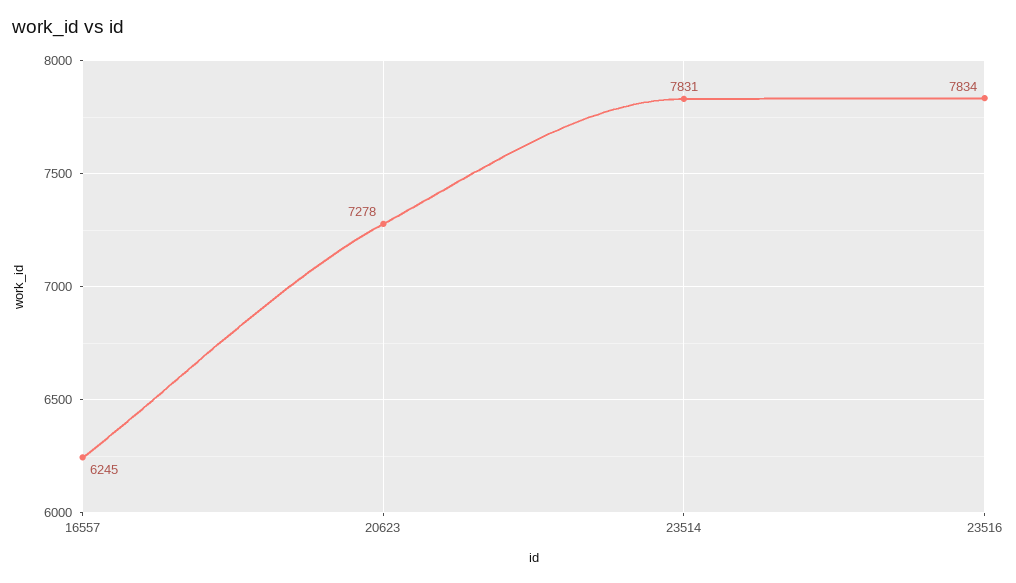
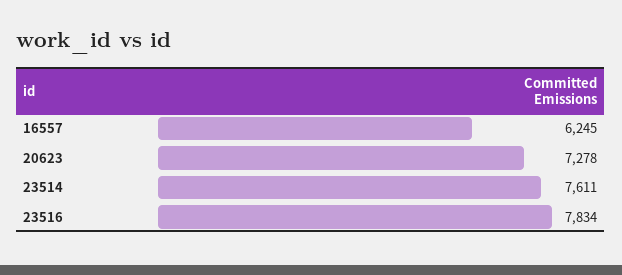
  {
    "16557": 6245,
    "20623": 7278,
-   "23514": 7831,
+   "23514": 7611,
    "23516": 7834
  }

